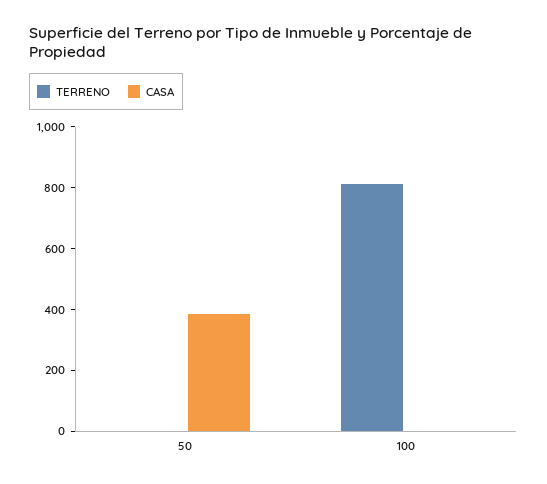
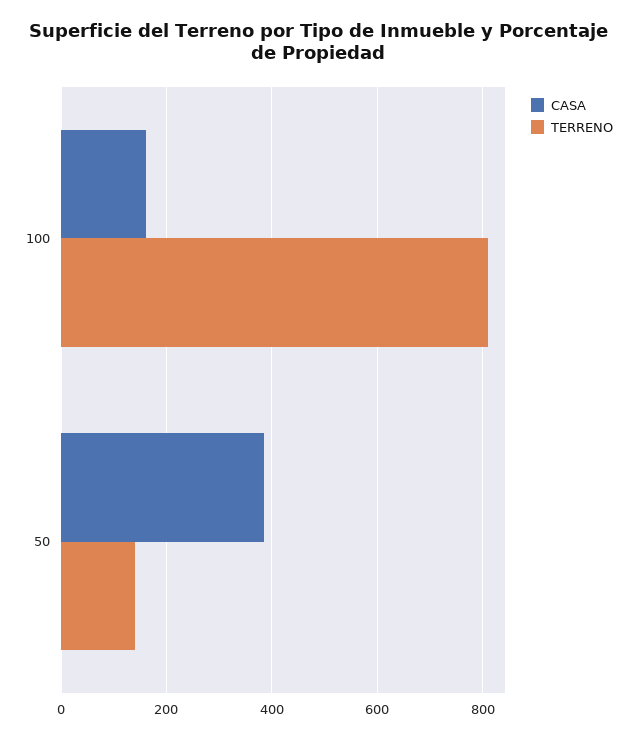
  {
    "TERRENO": {
-     "50": 0,
+     "50": 140,
      "100": 820
    },
    "CASA": {
      "50": 380,
-     "100": 0
+     "100": 160
    }
  }

